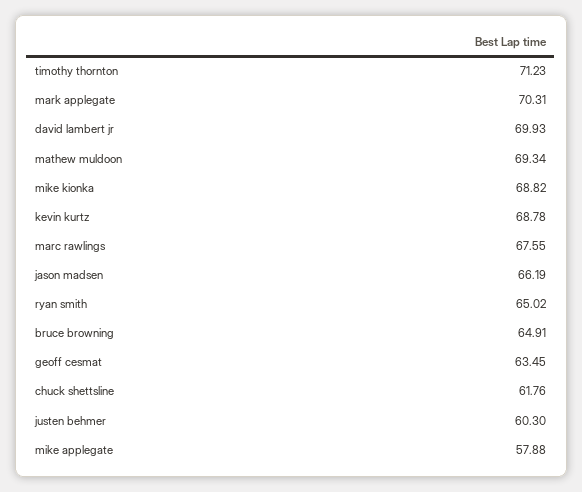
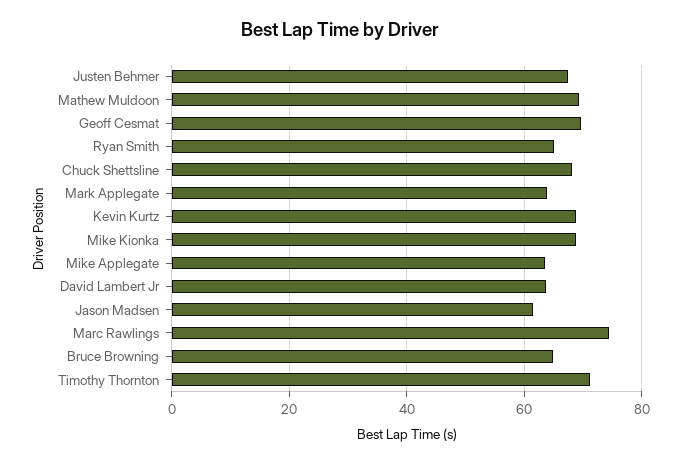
  {
    "timothy thornton": 71.23,
-   "mark applegate": 70.31,
+   "mark applegate": 64,
-   "david lambert jr": 69.93,
+   "david lambert jr": 64,
    "mathew muldoon": 69.34,
    "mike kionka": 68.82,
    "kevin kurtz": 68.78,
-   "marc rawlings": 67.55,
+   "marc rawlings": 74,
-   "jason madsen": 66.19,
+   "jason madsen": 62,
    "ryan smith": 65.02,
    "bruce browning": 64.91,
-   "geoff cesmat": 63.45,
+   "geoff cesmat": 70,
-   "chuck shettsline": 61.76,
+   "chuck shettsline": 68,
-   "justen behmer": 60.3,
+   "justen behmer": 68,
-   "mike applegate": 57.88
+   "mike applegate": 64
  }

